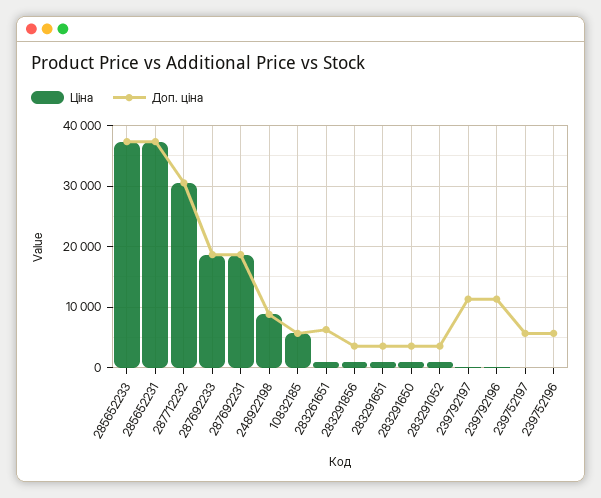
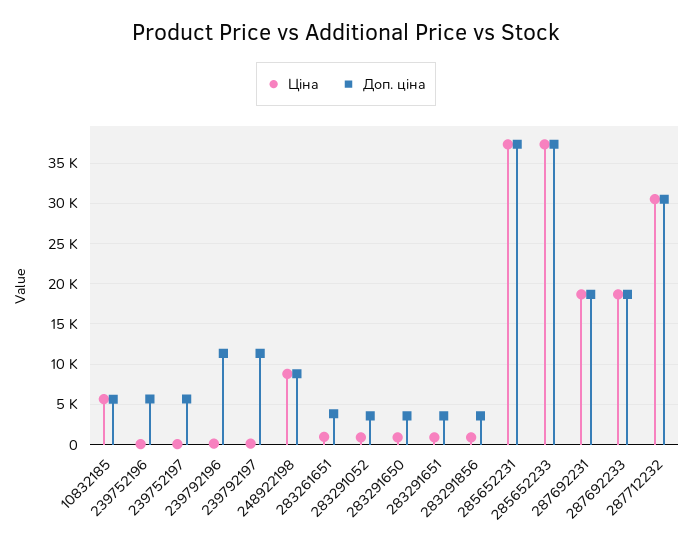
  {
    "Ціна": {
      "285652233": 37000,
      "285652231": 37000,
      "287712232": 31000,
      "287692233": 19000,
      "287692231": 19000,
      "248922198": 9000,
      "10832185": 6000,
      "283261651": 1000,
      "283291856": 1000,
      "283291651": 1000,
      "283291650": 1000,
      "283291052": 1000,
      "239792197": 0,
      "239792196": 0,
      "239752197": 0,
      "239752196": 0
    },
    "Доп. ціна": {
      "285652233": 37000,
      "285652231": 37000,
      "287712232": 31000,
      "287692233": 19000,
      "287692231": 19000,
      "248922198": 9000,
      "10832185": 6000,
-     "283261651": 6000,
+     "283261651": 4000,
      "283291856": 4000,
      "283291651": 4000,
      "283291650": 4000,
      "283291052": 4000,
      "239792197": 11000,
      "239792196": 11000,
      "239752197": 6000,
      "239752196": 6000
    }
  }

